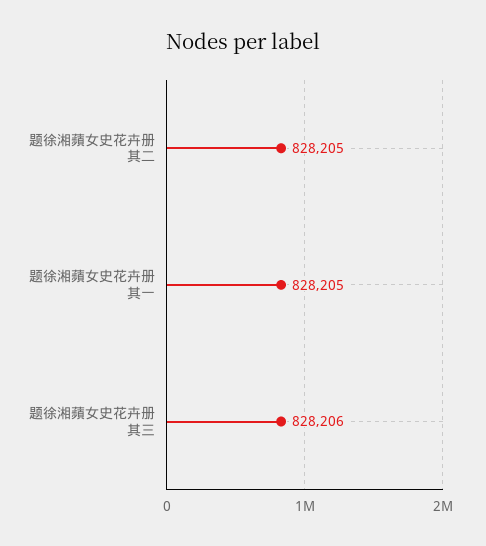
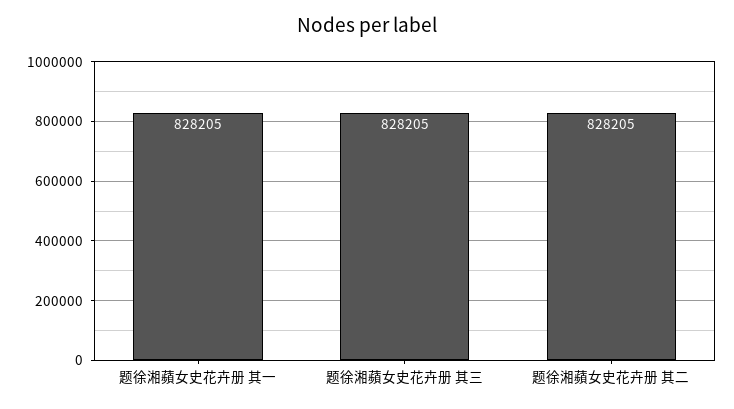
  {
    "题徐湘蘋女史花卉册 其二": 828205,
    "题徐湘蘋女史花卉册 其一": 828205,
-   "题徐湘蘋女史花卉册 其三": 828206
+   "题徐湘蘋女史花卉册 其三": 828205
  }

